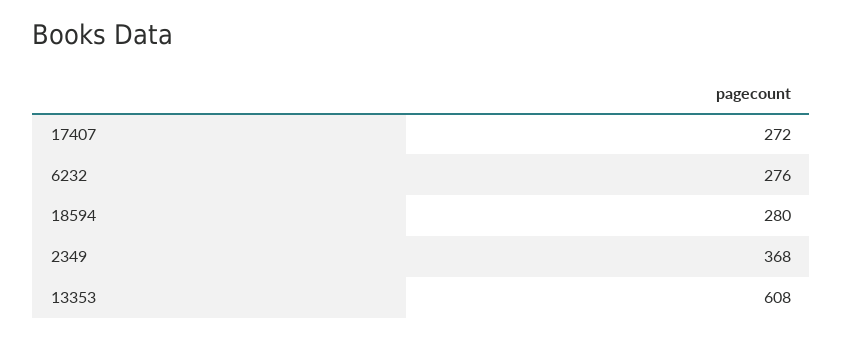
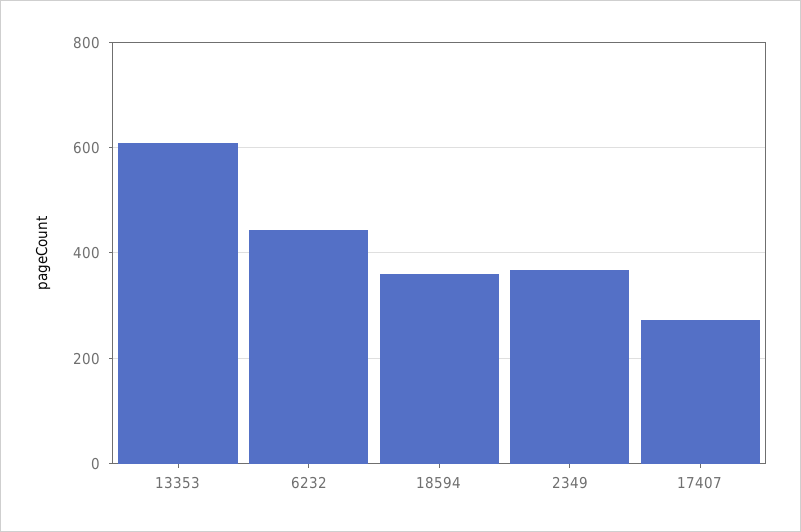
  {
    "17407": 272,
-   "6232": 276,
+   "6232": 440,
-   "18594": 280,
+   "18594": 360,
    "2349": 368,
    "13353": 608
  }

